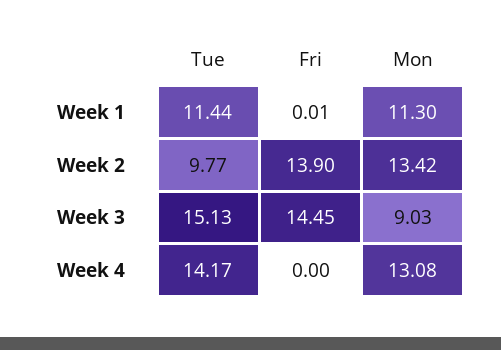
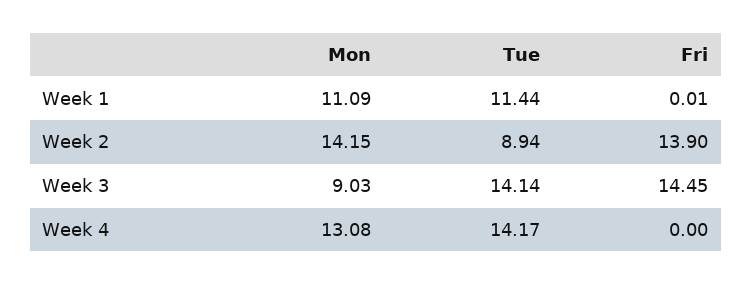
  {
    "Tue": {
      "Week 1": 11.44,
-     "Week 2": 9.77,
+     "Week 2": 8.94,
-     "Week 3": 15.13,
+     "Week 3": 14.14,
      "Week 4": 14.17
    },
    "Fri": {
      "Week 1": 0.01,
      "Week 2": 13.9,
      "Week 3": 14.45,
      "Week 4": 0
    },
    "Mon": {
-     "Week 1": 11.3,
+     "Week 1": 11.09,
-     "Week 2": 13.42,
+     "Week 2": 14.15,
      "Week 3": 9.03,
      "Week 4": 13.08
    }
  }

